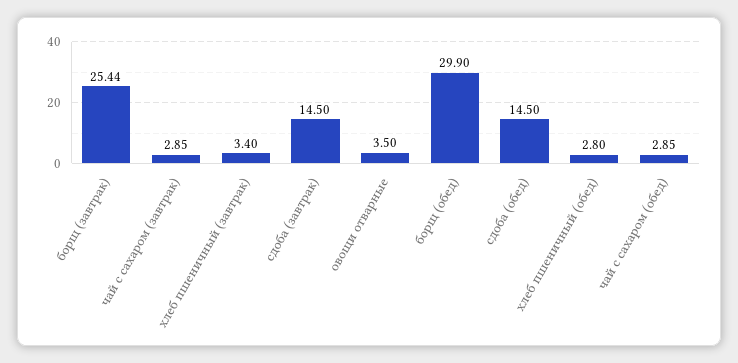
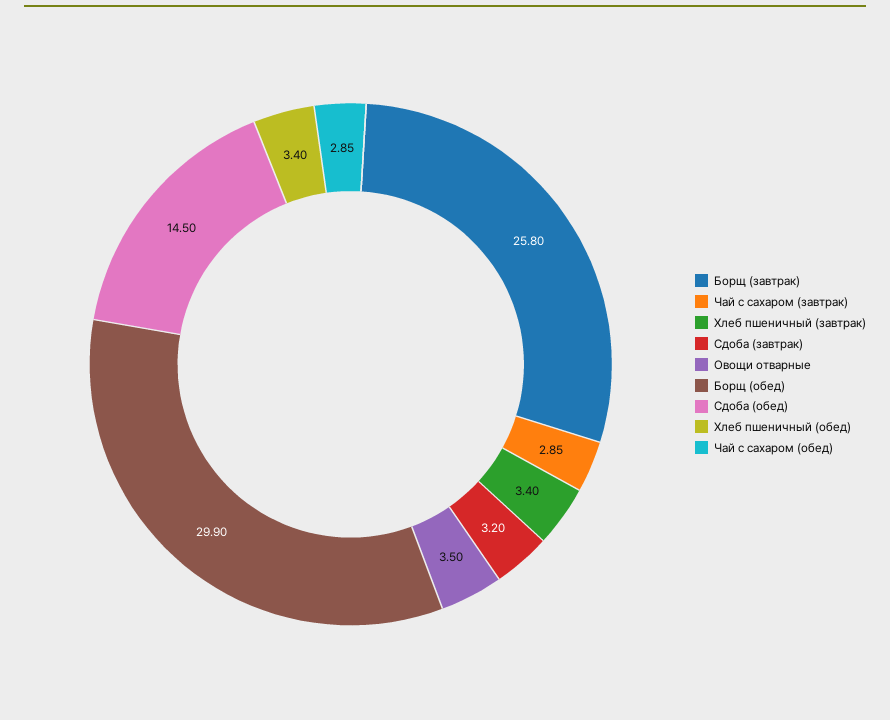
  {
-   "борщ (завтрак)": 25.44,
+   "борщ (завтрак)": 25.8,
    "чай с сахаром (завтрак)": 2.85,
    "хлеб пшеничный (завтрак)": 3.4,
-   "сдоба (завтрак)": 14.5,
+   "сдоба (завтрак)": 3.2,
    "овощи отварные": 3.5,
    "борщ (обед)": 29.9,
    "сдоба (обед)": 14.5,
-   "хлеб пшеничный (обед)": 2.8,
+   "хлеб пшеничный (обед)": 3.4,
    "чай с сахаром (обед)": 2.85
  }

